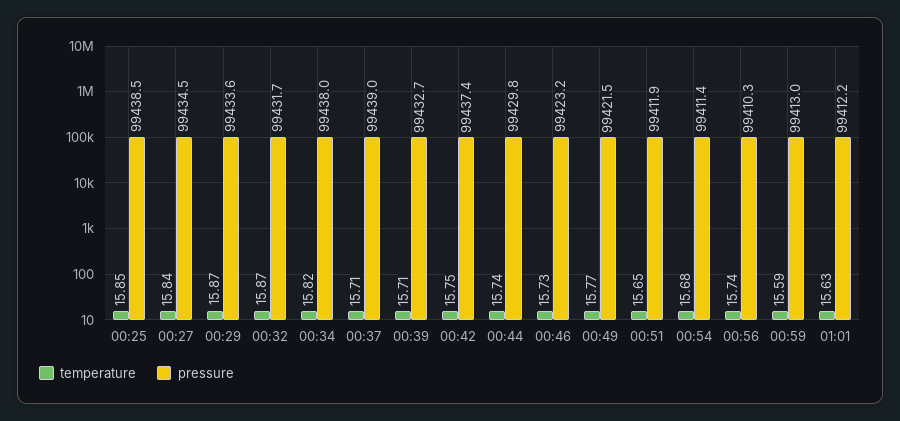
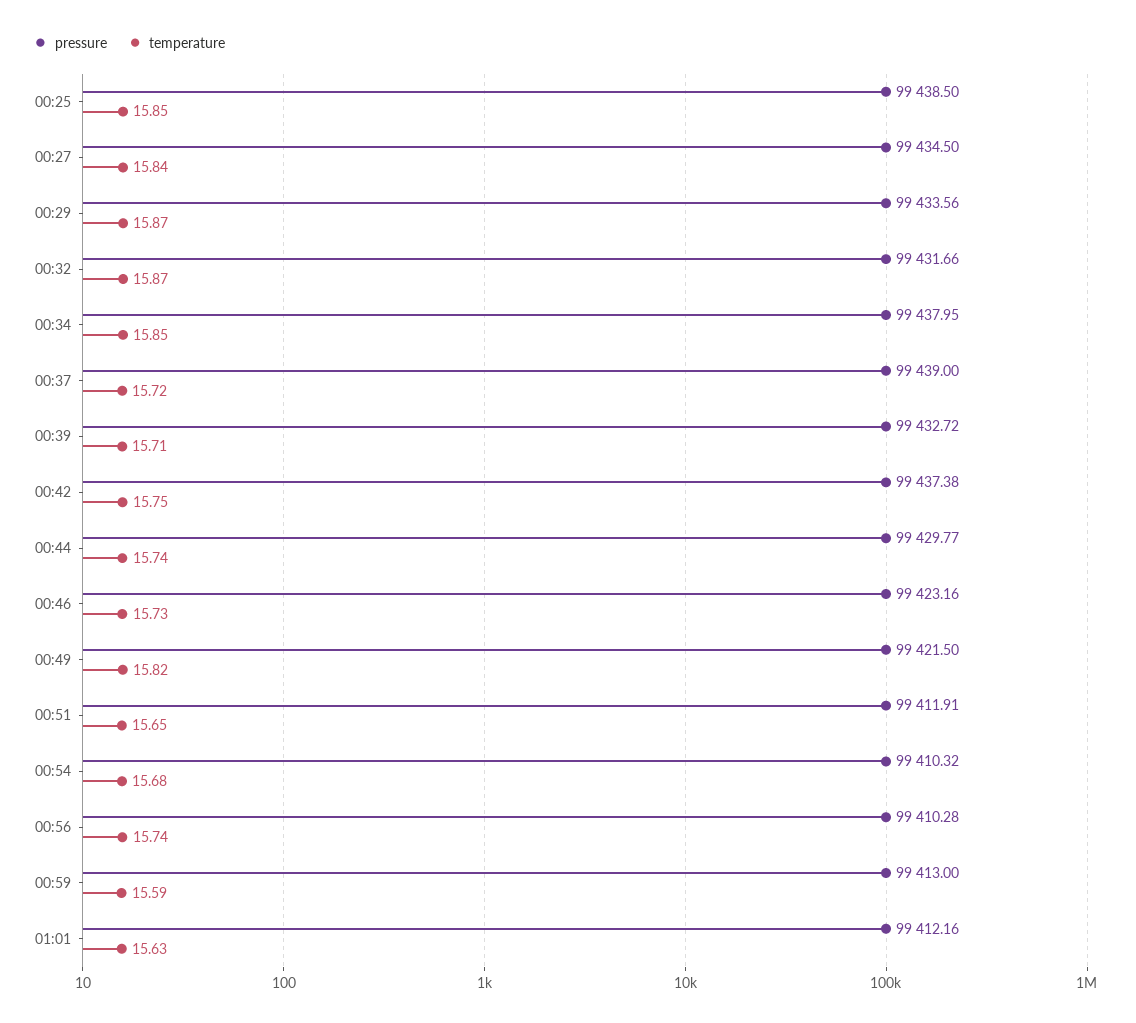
  {
    "temperature": {
      "00:25": 15.85,
      "00:27": 15.84,
      "00:29": 15.87,
      "00:32": 15.87,
-     "00:34": 15.82,
+     "00:34": 15.85,
-     "00:37": 15.71,
+     "00:37": 15.72,
      "00:39": 15.71,
      "00:42": 15.75,
      "00:44": 15.74,
      "00:46": 15.73,
-     "00:49": 15.77,
+     "00:49": 15.82,
      "00:51": 15.65,
      "00:54": 15.68,
      "00:56": 15.74,
      "00:59": 15.59,
      "01:01": 15.63
    },
    "pressure": {
      "00:25": 99438.5,
      "00:27": 99434.5,
      "00:29": 99433.56,
      "00:32": 99431.66,
      "00:34": 99437.95,
      "00:37": 99439,
      "00:39": 99432.72,
      "00:42": 99437.38,
      "00:44": 99429.77,
      "00:46": 99423.16,
      "00:49": 99421.5,
      "00:51": 99411.91,
-     "00:54": 99411.4,
+     "00:54": 99410.32,
      "00:56": 99410.28,
      "00:59": 99413,
      "01:01": 99412.16
    }
  }

